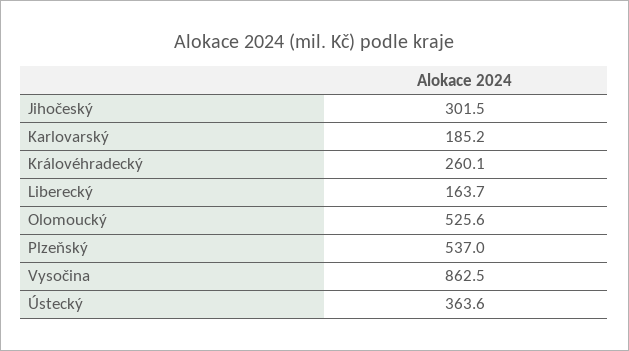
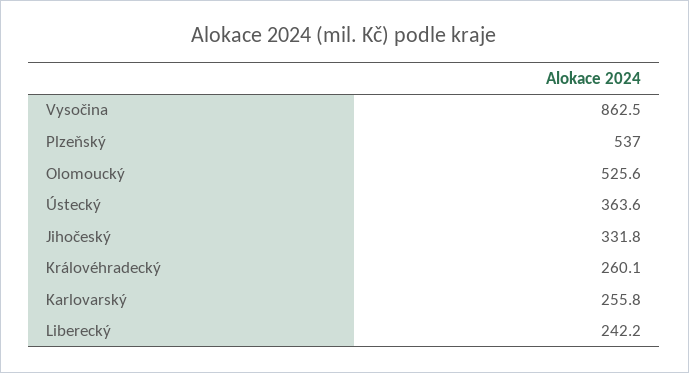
  {
-   "Jihočeský": 301.5,
+   "Jihočeský": 331.8,
-   "Karlovarský": 185.2,
+   "Karlovarský": 255.8,
    "Královéhradecký": 260.1,
-   "Liberecký": 163.7,
+   "Liberecký": 242.2,
    "Olomoucký": 525.6,
    "Plzeňský": 537,
    "Vysočina": 862.5,
    "Ústecký": 363.6
  }

